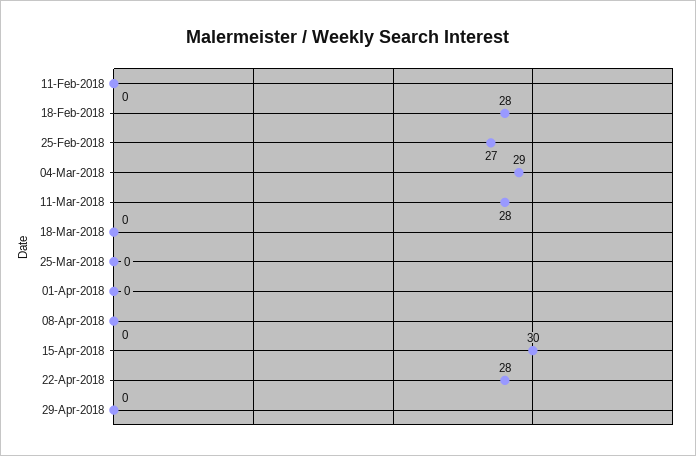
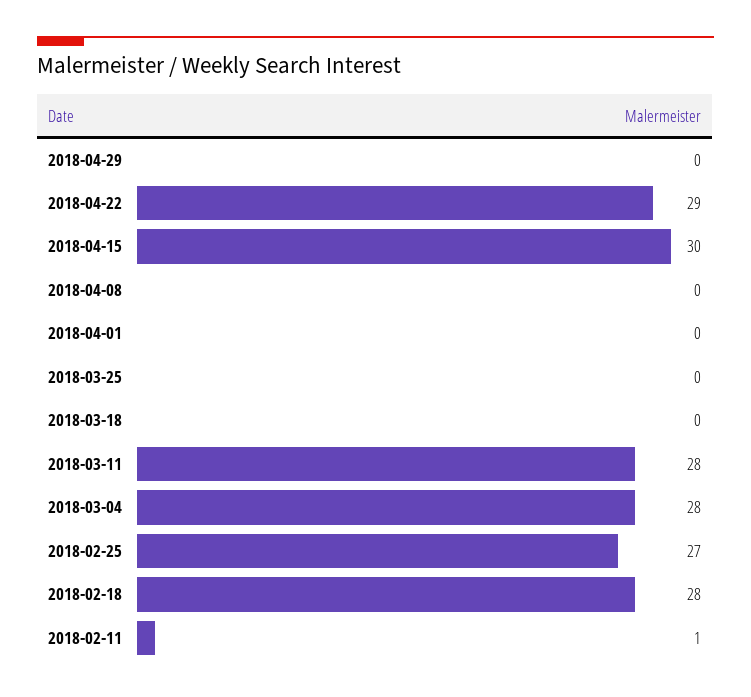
  {
-   "11-Feb-2018": 0,
+   "11-Feb-2018": 1,
    "18-Feb-2018": 28,
    "25-Feb-2018": 27,
-   "04-Mar-2018": 29,
+   "04-Mar-2018": 28,
    "11-Mar-2018": 28,
    "18-Mar-2018": 0,
    "25-Mar-2018": 0,
    "01-Apr-2018": 0,
    "08-Apr-2018": 0,
    "15-Apr-2018": 30,
-   "22-Apr-2018": 28,
+   "22-Apr-2018": 29,
    "29-Apr-2018": 0
  }

